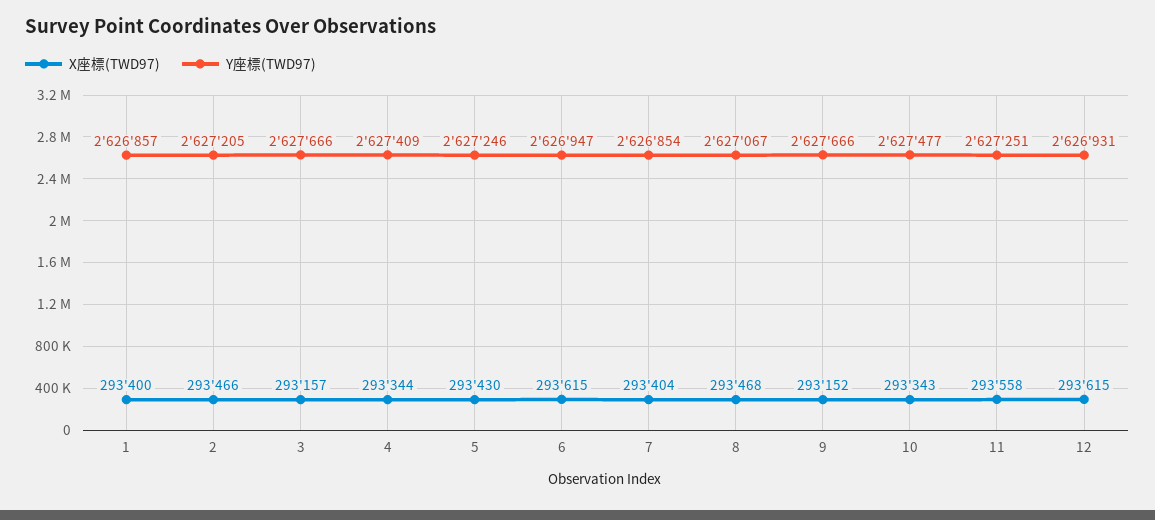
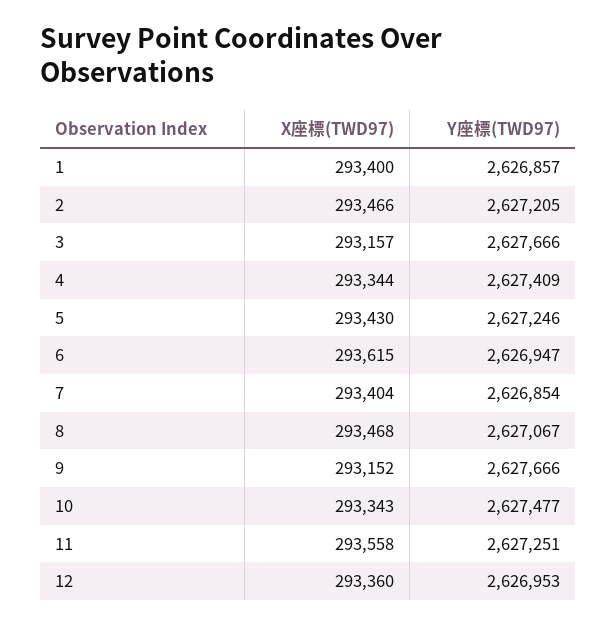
  {
    "X座標(TWD97)": {
      "1": 293400,
      "2": 293466,
      "3": 293157,
      "4": 293344,
      "5": 293430,
      "6": 293615,
      "7": 293404,
      "8": 293468,
      "9": 293152,
      "10": 293343,
      "11": 293558,
-     "12": 293615
+     "12": 293360
    },
    "Y座標(TWD97)": {
      "1": 2626857,
      "2": 2627205,
      "3": 2627666,
      "4": 2627409,
      "5": 2627246,
      "6": 2626947,
      "7": 2626854,
      "8": 2627067,
      "9": 2627666,
      "10": 2627477,
      "11": 2627251,
-     "12": 2626931
+     "12": 2626953
    }
  }

